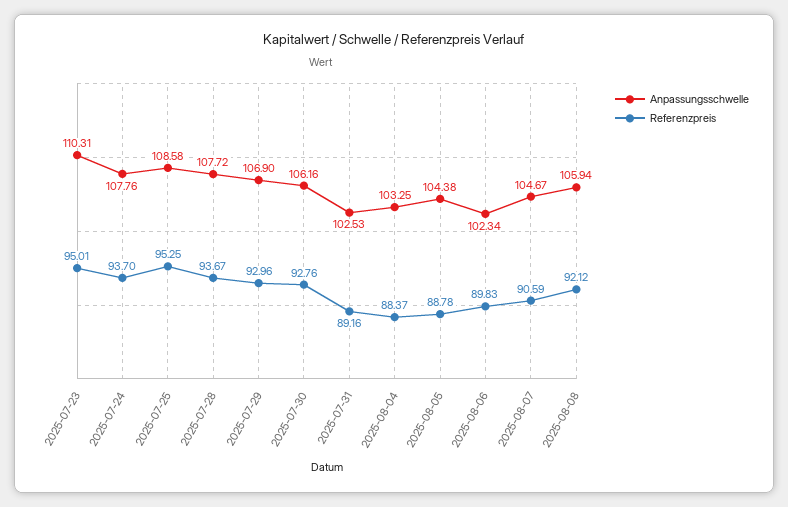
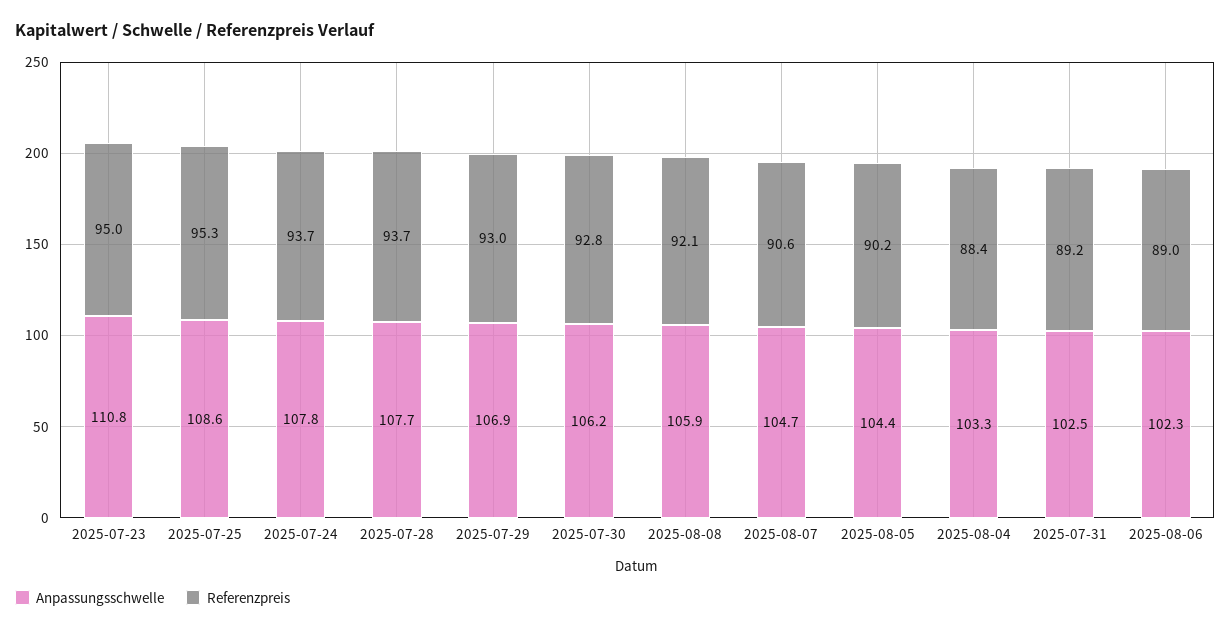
  {
    "Anpassungsschwelle": {
-     "2025-07-23": 110.31,
+     "2025-07-23": 110.8,
      "2025-07-24": 107.76,
      "2025-07-25": 108.58,
      "2025-07-28": 107.72,
      "2025-07-29": 106.9,
      "2025-07-30": 106.16,
      "2025-07-31": 102.53,
      "2025-08-04": 103.25,
      "2025-08-05": 104.38,
      "2025-08-06": 102.34,
      "2025-08-07": 104.67,
      "2025-08-08": 105.94
    },
    "Referenzpreis": {
      "2025-07-23": 95.01,
      "2025-07-24": 93.7,
      "2025-07-25": 95.25,
      "2025-07-28": 93.67,
      "2025-07-29": 92.96,
      "2025-07-30": 92.76,
      "2025-07-31": 89.16,
      "2025-08-04": 88.37,
-     "2025-08-05": 88.78,
+     "2025-08-05": 90.2,
-     "2025-08-06": 89.83,
+     "2025-08-06": 89,
      "2025-08-07": 90.59,
      "2025-08-08": 92.12
    }
  }

